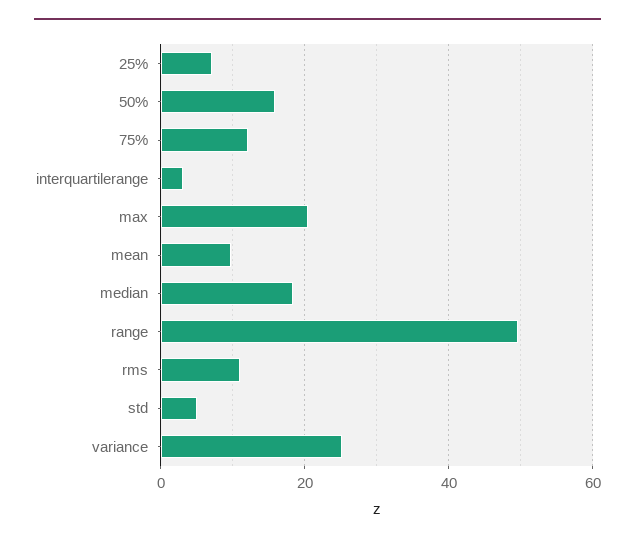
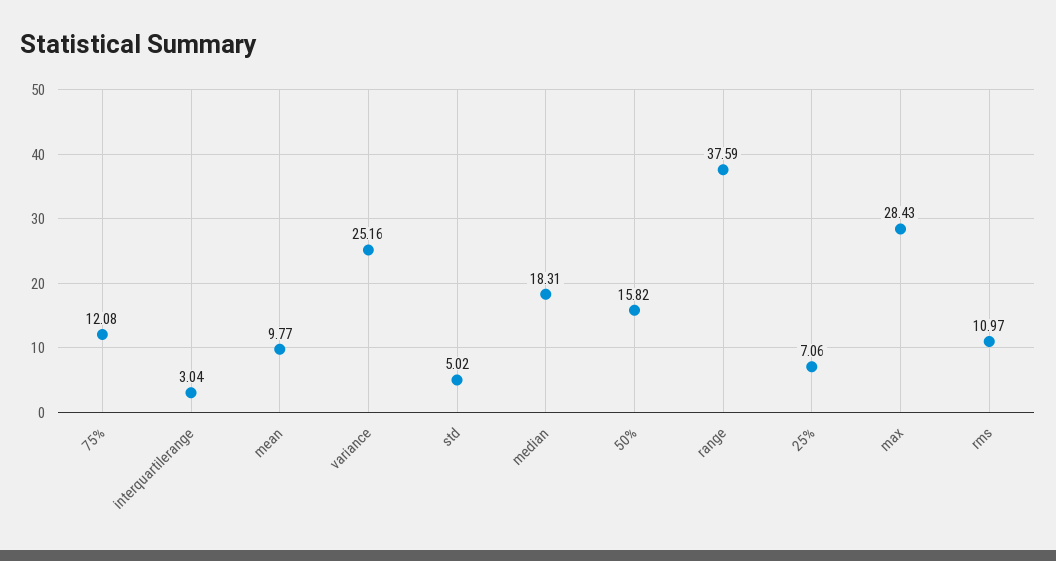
  {
    "25%": 7.06,
    "50%": 15.82,
    "75%": 12.08,
    "interquartilerange": 3.04,
-   "max": 20,
+   "max": 28.43,
    "mean": 9.77,
    "median": 18.31,
-   "range": 50,
+   "range": 37.59,
    "rms": 10.97,
    "std": 5.02,
    "variance": 25.16
  }

